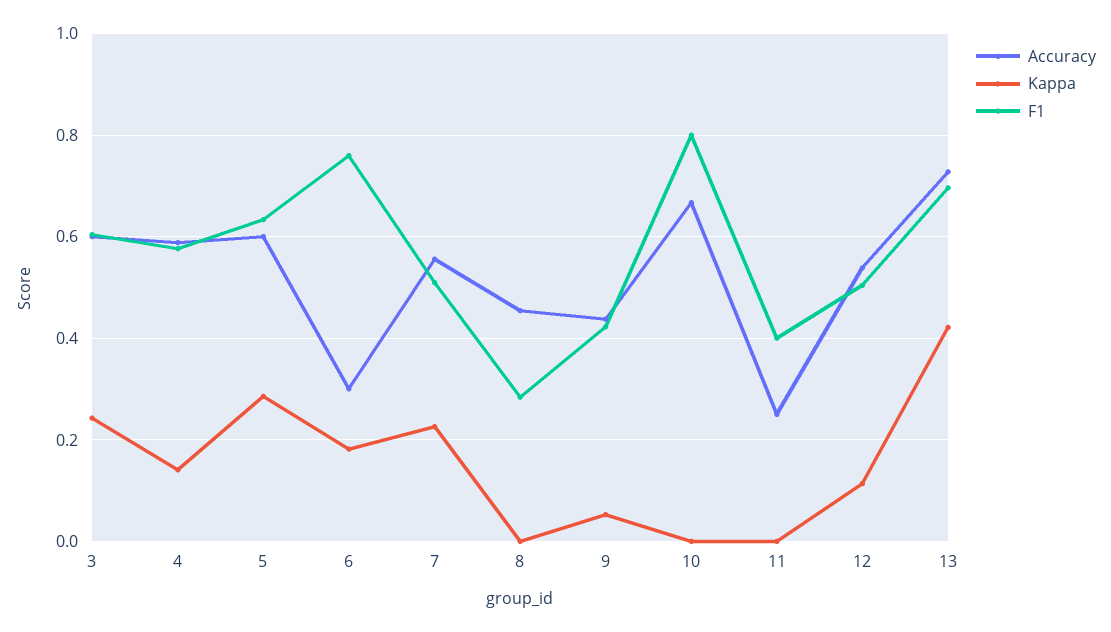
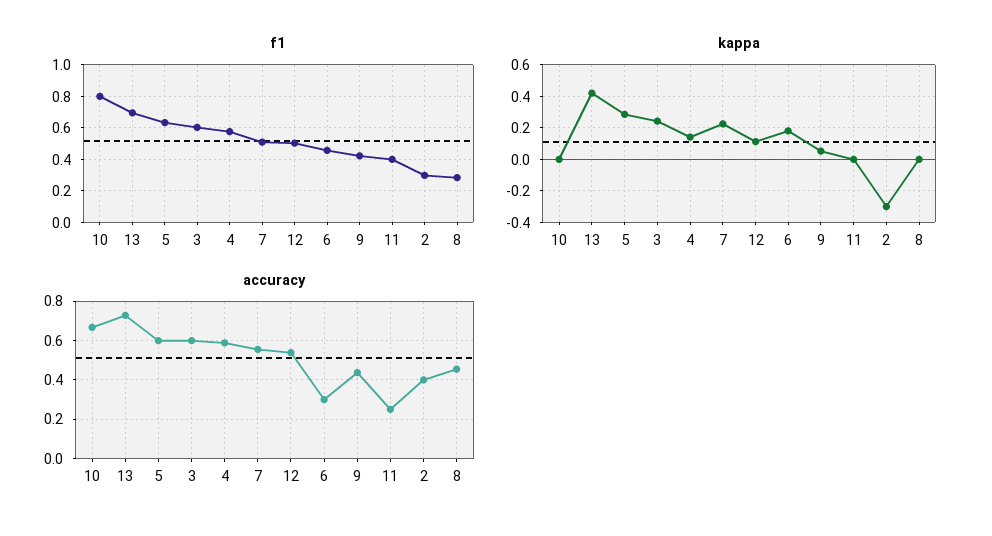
  {
    "Accuracy": {
      "3": 0.6,
      "4": 0.58,
      "5": 0.6,
      "6": 0.3,
      "7": 0.56,
      "8": 0.46,
      "9": 0.44,
      "10": 0.66,
      "11": 0.26,
      "12": 0.54,
-     "13": 0.72
+     "13": 0.72,
+     "2": 0.4
    },
    "Kappa": {
      "3": 0.24,
      "4": 0.14,
      "5": 0.28,
      "6": 0.18,
      "7": 0.22,
      "8": 0,
      "9": 0.06,
      "10": 0,
      "11": 0,
      "12": 0.12,
-     "13": 0.42
+     "13": 0.42,
+     "2": -0.3
    },
    "F1": {
      "3": 0.6,
      "4": 0.58,
      "5": 0.64,
-     "6": 0.76,
+     "6": 0.45,
      "7": 0.5,
      "8": 0.28,
      "9": 0.42,
      "10": 0.8,
      "11": 0.4,
      "12": 0.5,
-     "13": 0.7
+     "13": 0.7,
+     "2": 0.3
    }
  }

